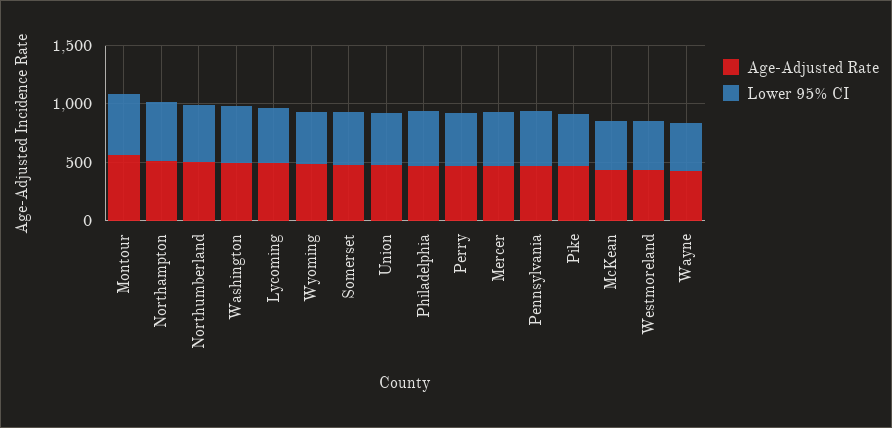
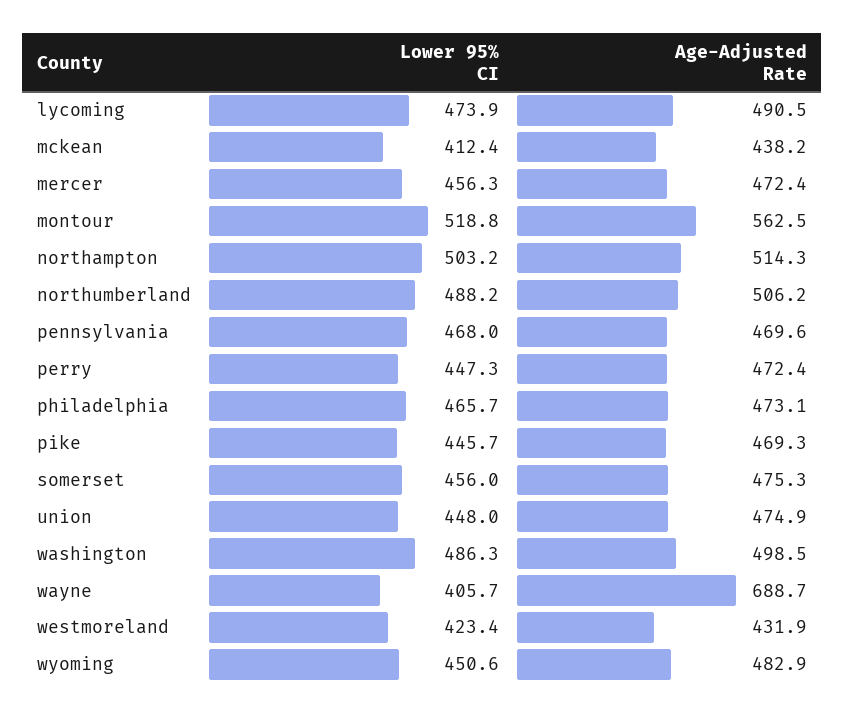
  {
    "Age-Adjusted Rate": {
      "Montour": 562.5,
      "Northampton": 514.3,
      "Northumberland": 506.2,
      "Washington": 498.5,
      "Lycoming": 490.5,
      "Wyoming": 482.9,
      "Somerset": 475.3,
      "Union": 474.9,
      "Philadelphia": 473.1,
      "Perry": 472.4,
      "Mercer": 472.4,
      "Pennsylvania": 469.6,
      "Pike": 469.3,
      "McKean": 438.2,
      "Westmoreland": 431.9,
-     "Wayne": 400
+     "Wayne": 688.7
    },
    "Lower 95% CI": {
      "Montour": 518.8,
      "Northampton": 503.2,
      "Northumberland": 488.2,
      "Washington": 486.3,
      "Lycoming": 473.9,
      "Wyoming": 450.6,
      "Somerset": 456,
      "Union": 448,
      "Philadelphia": 465.7,
      "Perry": 447.3,
      "Mercer": 456.3,
      "Pennsylvania": 468,
      "Pike": 445.7,
      "McKean": 412.4,
      "Westmoreland": 423.4,
      "Wayne": 405.7
    }
  }

